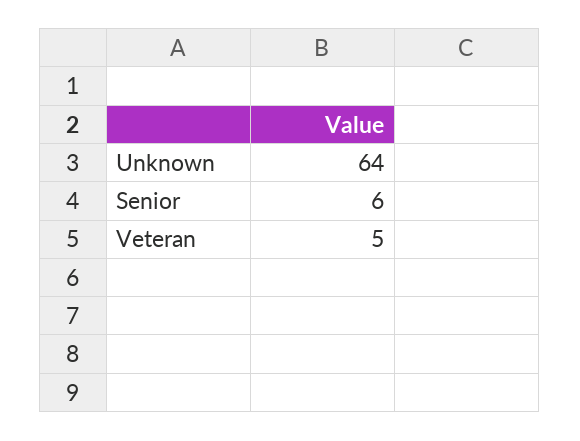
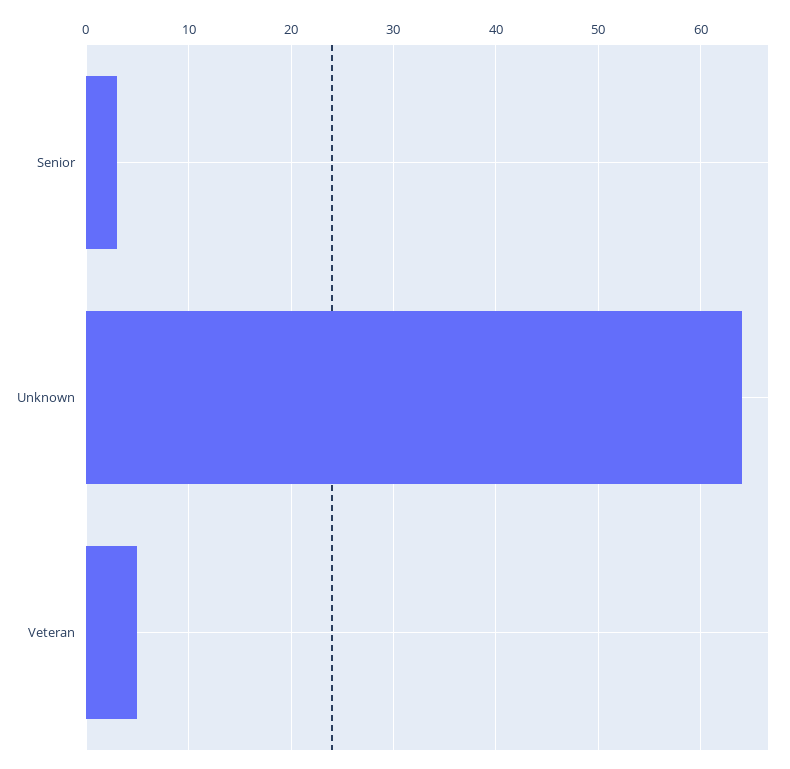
  {
    "Unknown": 64,
-   "Senior": 6,
+   "Senior": 3,
    "Veteran": 5
  }

